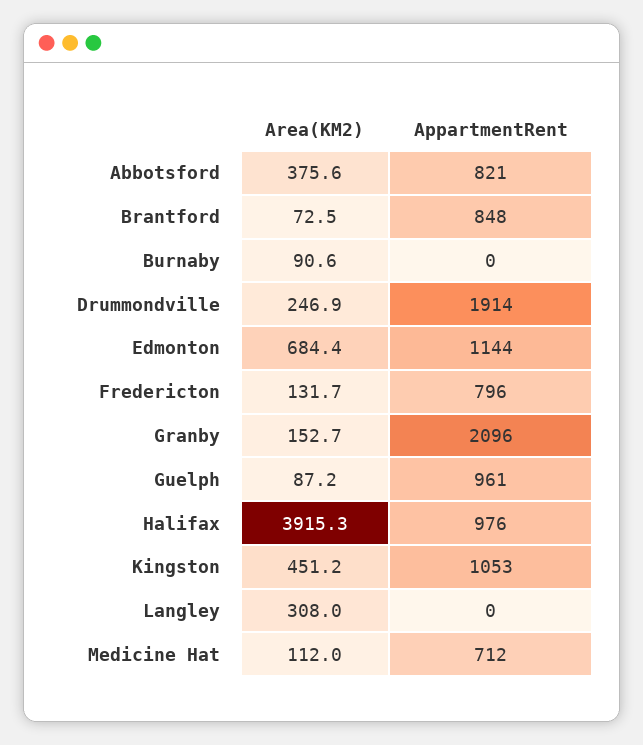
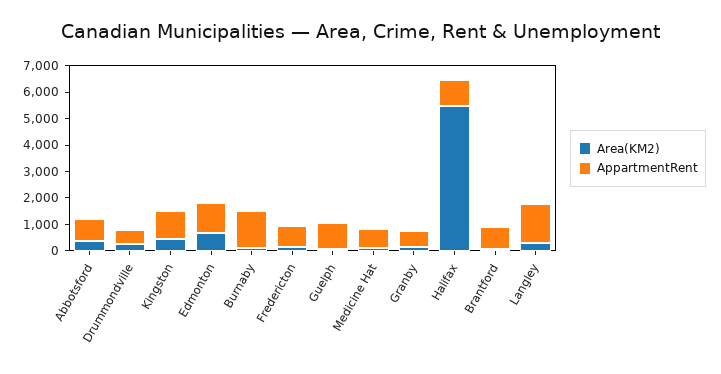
  {
    "Area(KM2)": {
      "Abbotsford": 375.6,
      "Brantford": 72.5,
      "Burnaby": 90.6,
      "Drummondville": 246.9,
      "Edmonton": 684.4,
      "Fredericton": 131.7,
      "Granby": 152.7,
      "Guelph": 87.2,
-     "Halifax": 3915.3,
+     "Halifax": 5500,
      "Kingston": 451.2,
      "Langley": 308,
      "Medicine Hat": 112
    },
    "AppartmentRent": {
      "Abbotsford": 821,
      "Brantford": 848,
-     "Burnaby": 0,
+     "Burnaby": 1500,
-     "Drummondville": 1914,
+     "Drummondville": 500,
      "Edmonton": 1144,
      "Fredericton": 796,
-     "Granby": 2096,
+     "Granby": 500,
      "Guelph": 961,
      "Halifax": 976,
      "Kingston": 1053,
-     "Langley": 0,
+     "Langley": 1500,
      "Medicine Hat": 712
    }
  }

